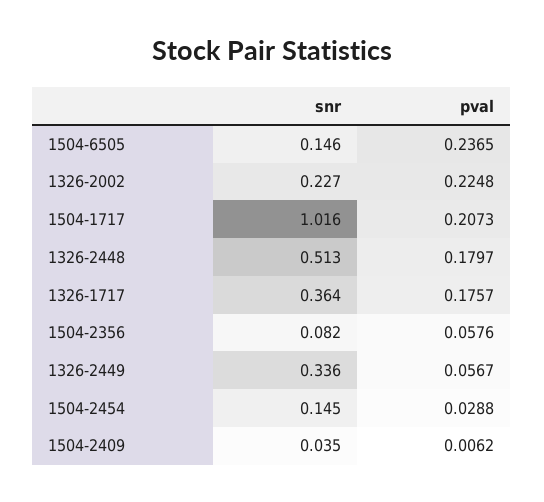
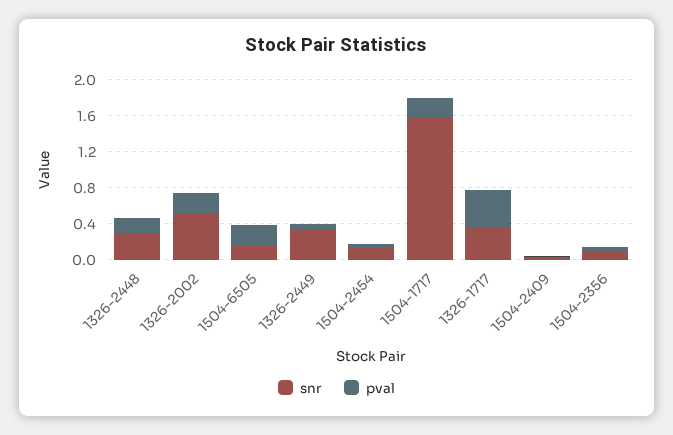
  {
    "snr": {
      "1504-6505": 0.146,
-     "1326-2002": 0.227,
+     "1326-2002": 0.5,
-     "1504-1717": 1.016,
+     "1504-1717": 1.6,
-     "1326-2448": 0.513,
+     "1326-2448": 0.3,
      "1326-1717": 0.364,
      "1504-2356": 0.082,
      "1326-2449": 0.336,
      "1504-2454": 0.145,
      "1504-2409": 0.035
    },
    "pval": {
      "1504-6505": 0.2365,
      "1326-2002": 0.2248,
      "1504-1717": 0.2073,
      "1326-2448": 0.1797,
-     "1326-1717": 0.1757,
+     "1326-1717": 0.4,
      "1504-2356": 0.0576,
      "1326-2449": 0.0567,
      "1504-2454": 0.0288,
      "1504-2409": 0.0062
    }
  }

